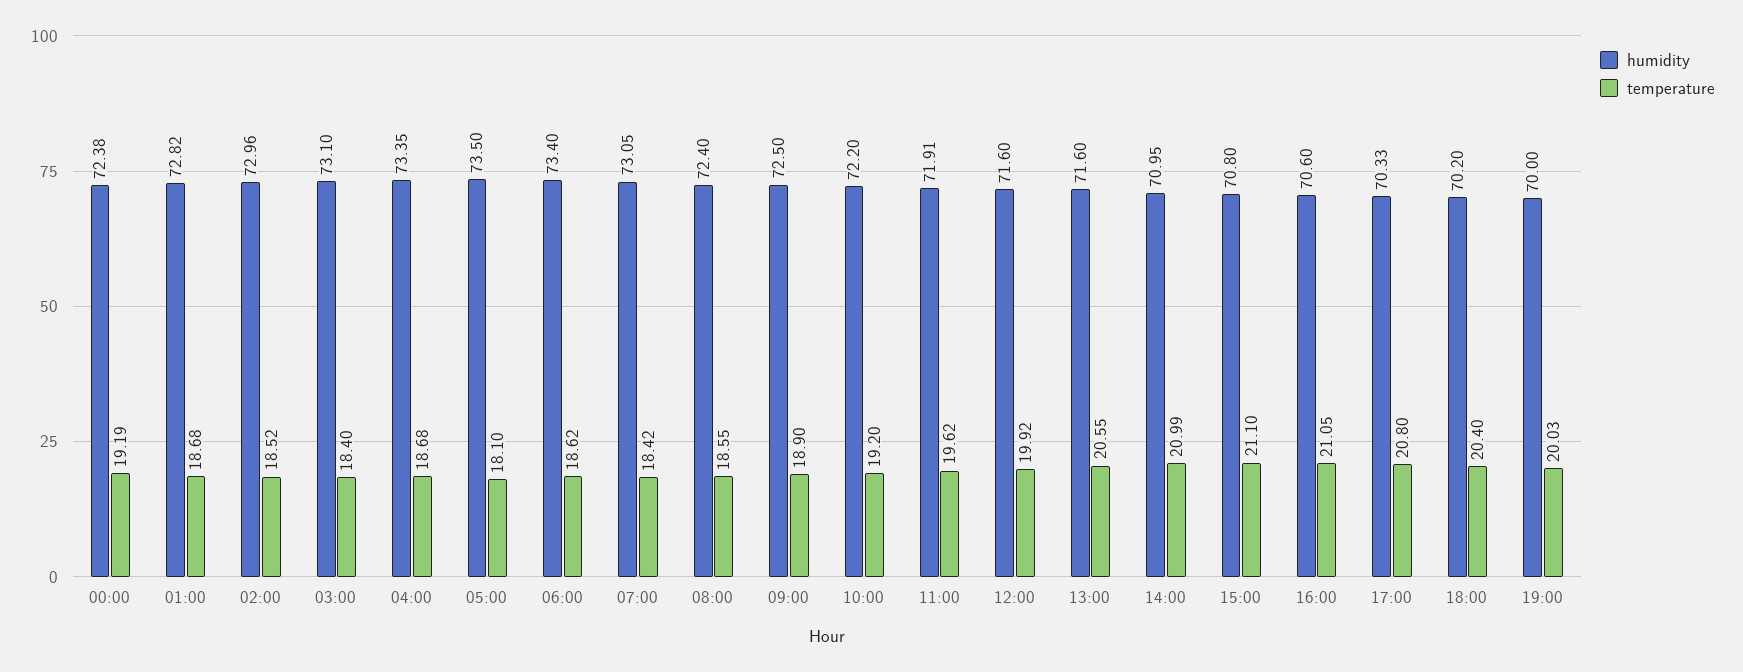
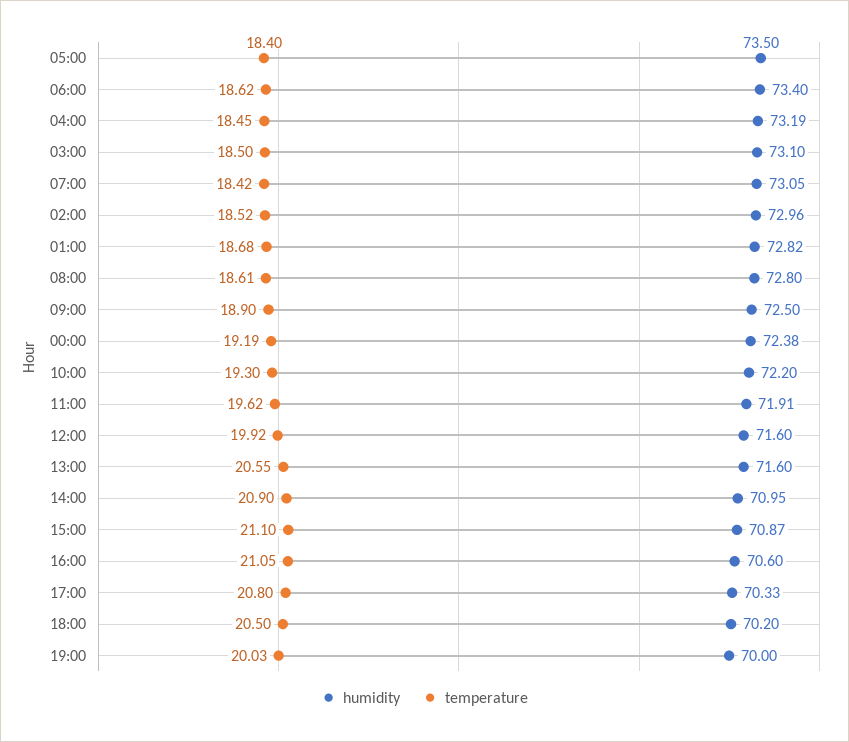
  {
    "humidity": {
      "00:00": 72.38,
      "01:00": 72.82,
      "02:00": 72.96,
      "03:00": 73.1,
-     "04:00": 73.35,
+     "04:00": 73.19,
      "05:00": 73.5,
      "06:00": 73.4,
      "07:00": 73.05,
-     "08:00": 72.4,
+     "08:00": 72.8,
      "09:00": 72.5,
      "10:00": 72.2,
      "11:00": 71.91,
      "12:00": 71.6,
      "13:00": 71.6,
      "14:00": 70.95,
-     "15:00": 70.8,
+     "15:00": 70.87,
      "16:00": 70.6,
      "17:00": 70.33,
      "18:00": 70.2,
      "19:00": 70
    },
    "temperature": {
      "00:00": 19.19,
      "01:00": 18.68,
      "02:00": 18.52,
-     "03:00": 18.4,
+     "03:00": 18.5,
-     "04:00": 18.68,
+     "04:00": 18.45,
-     "05:00": 18.1,
+     "05:00": 18.4,
      "06:00": 18.62,
      "07:00": 18.42,
-     "08:00": 18.55,
+     "08:00": 18.61,
      "09:00": 18.9,
-     "10:00": 19.2,
+     "10:00": 19.3,
      "11:00": 19.62,
      "12:00": 19.92,
      "13:00": 20.55,
-     "14:00": 20.99,
+     "14:00": 20.9,
      "15:00": 21.1,
      "16:00": 21.05,
      "17:00": 20.8,
-     "18:00": 20.4,
+     "18:00": 20.5,
      "19:00": 20.03
    }
  }

